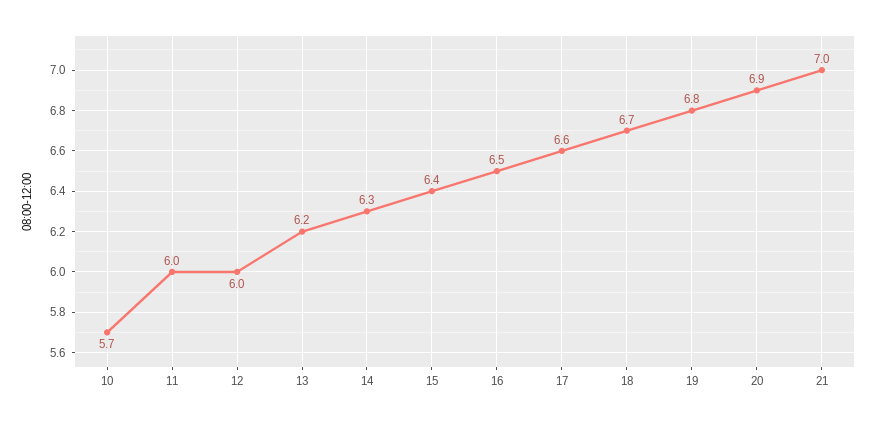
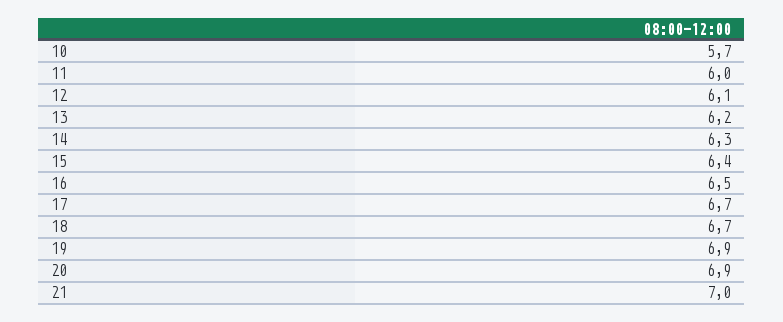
  {
    "10": 5.7,
    "11": 6,
-   "12": 6,
+   "12": 6.1,
    "13": 6.2,
    "14": 6.3,
    "15": 6.4,
    "16": 6.5,
-   "17": 6.6,
+   "17": 6.7,
    "18": 6.7,
-   "19": 6.8,
+   "19": 6.9,
    "20": 6.9,
    "21": 7
  }

